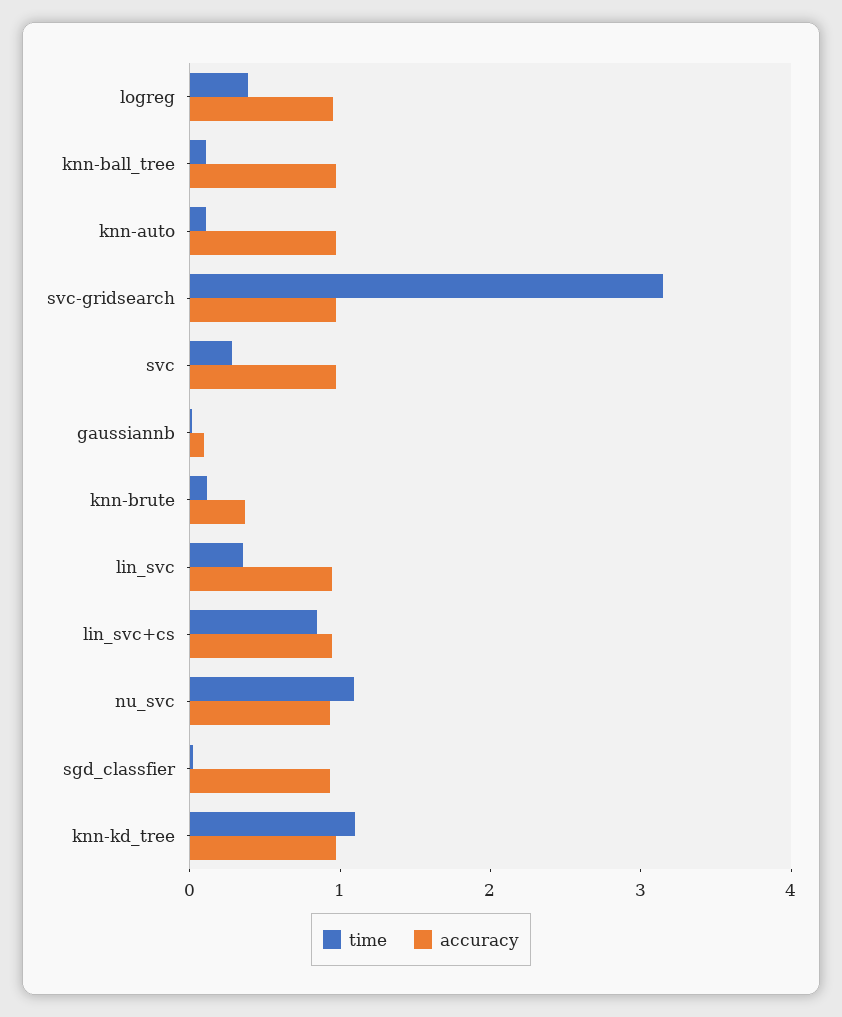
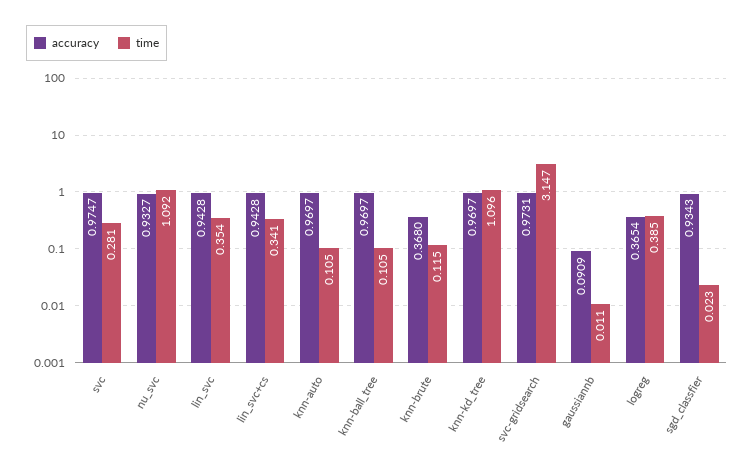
  {
    "time": {
      "logreg": 0.385,
      "knn-ball_tree": 0.105,
      "knn-auto": 0.105,
      "svc-gridsearch": 3.147,
      "svc": 0.281,
      "gaussiannb": 0.011,
      "knn-brute": 0.115,
      "lin_svc": 0.354,
-     "lin_svc+cs": 0.8,
+     "lin_svc+cs": 0.341,
      "nu_svc": 1.092,
      "sgd_classfier": 0.023,
      "knn-kd_tree": 1.096
    },
    "accuracy": {
-     "logreg": 1,
+     "logreg": 0.3654,
      "knn-ball_tree": 0.9697,
      "knn-auto": 0.9697,
      "svc-gridsearch": 0.9731,
      "svc": 0.9747,
      "gaussiannb": 0.0909,
      "knn-brute": 0.368,
      "lin_svc": 0.9428,
      "lin_svc+cs": 0.9428,
      "nu_svc": 0.9327,
      "sgd_classfier": 0.9343,
      "knn-kd_tree": 0.9697
    }
  }

